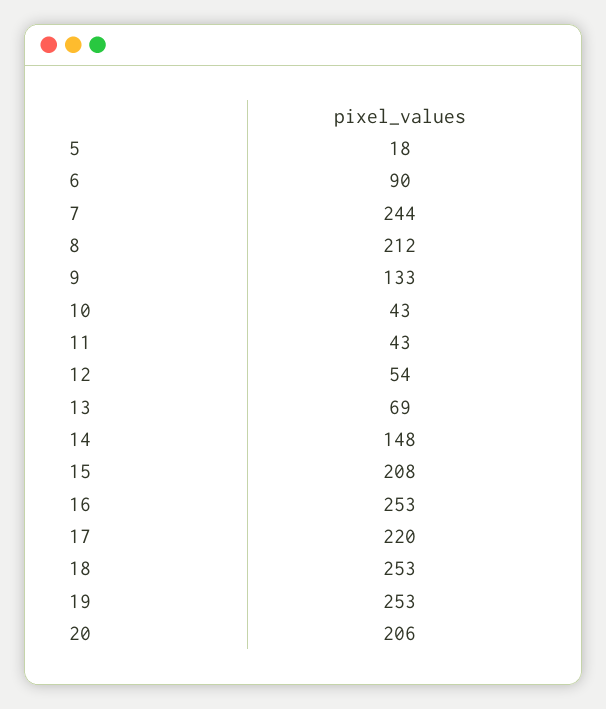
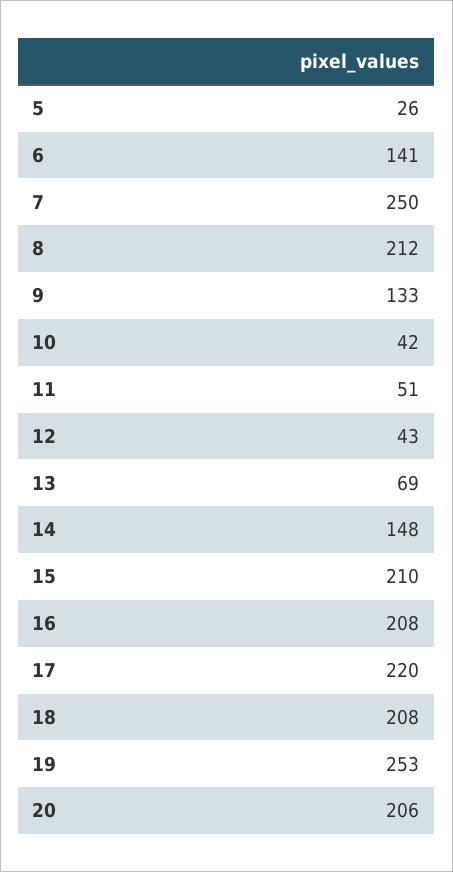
  {
-   "5": 18,
+   "5": 26,
-   "6": 90,
+   "6": 141,
-   "7": 244,
+   "7": 250,
    "8": 212,
    "9": 133,
-   "10": 43,
+   "10": 42,
-   "11": 43,
+   "11": 51,
-   "12": 54,
+   "12": 43,
    "13": 69,
    "14": 148,
-   "15": 208,
+   "15": 210,
-   "16": 253,
+   "16": 208,
    "17": 220,
-   "18": 253,
+   "18": 208,
    "19": 253,
    "20": 206
  }

